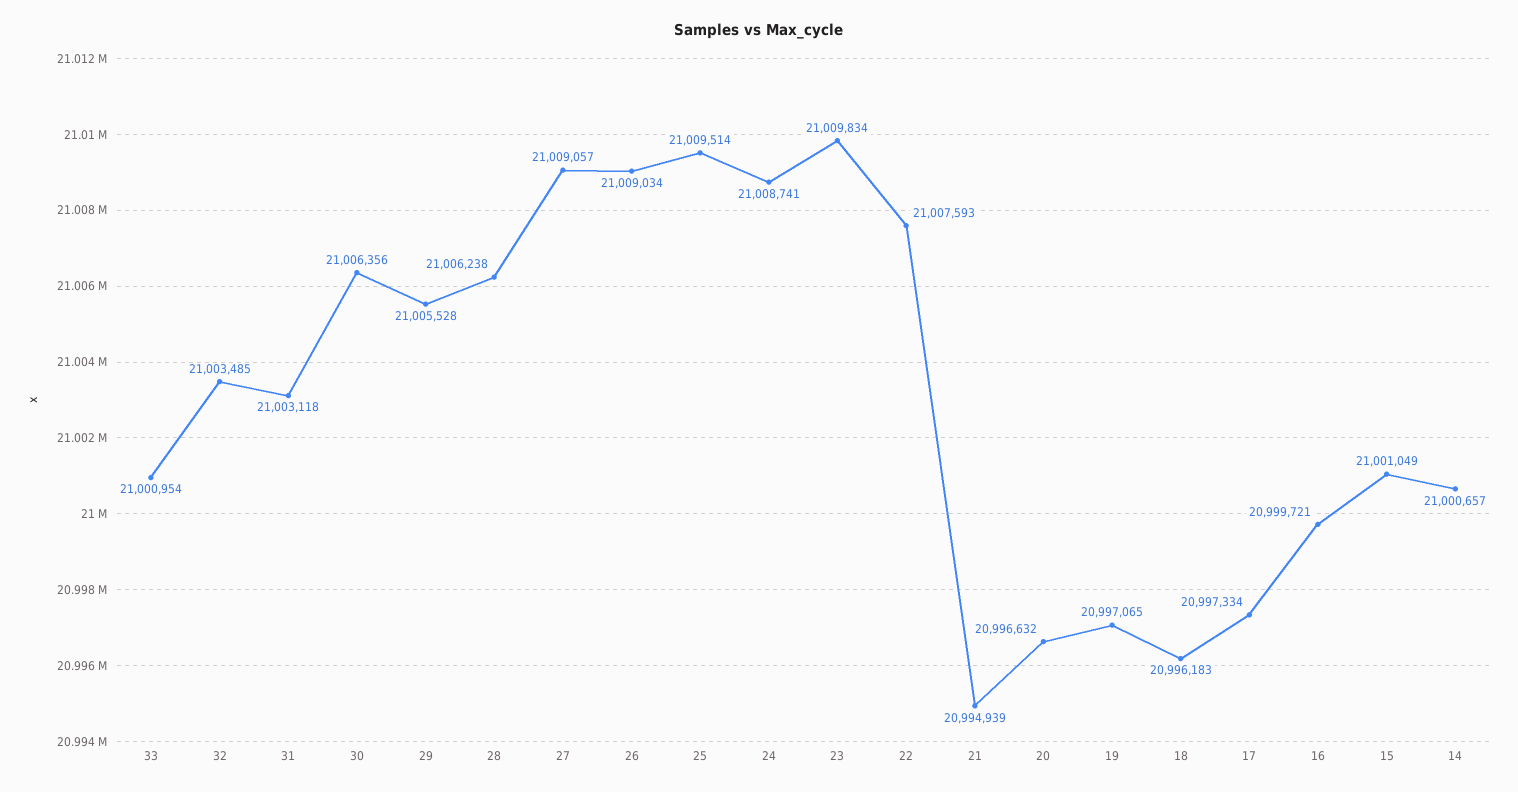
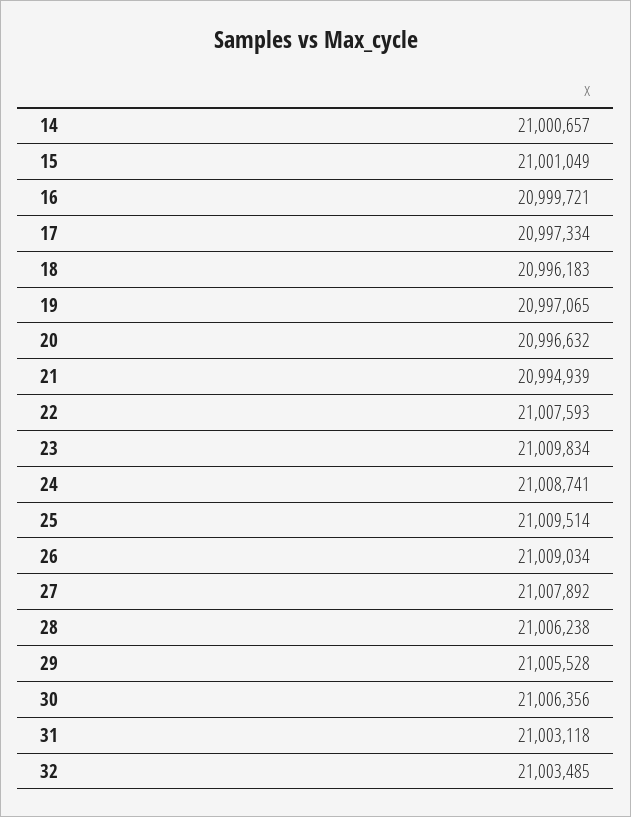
  {
-   "33": 21000954,
    "32": 21003485,
    "31": 21003118,
    "30": 21006356,
    "29": 21005528,
    "28": 21006238,
-   "27": 21009057,
+   "27": 21007892,
    "26": 21009034,
    "25": 21009514,
    "24": 21008741,
    "23": 21009834,
    "22": 21007593,
    "21": 20994939,
    "20": 20996632,
    "19": 20997065,
    "18": 20996183,
    "17": 20997334,
    "16": 20999721,
    "15": 21001049,
    "14": 21000657
  }

